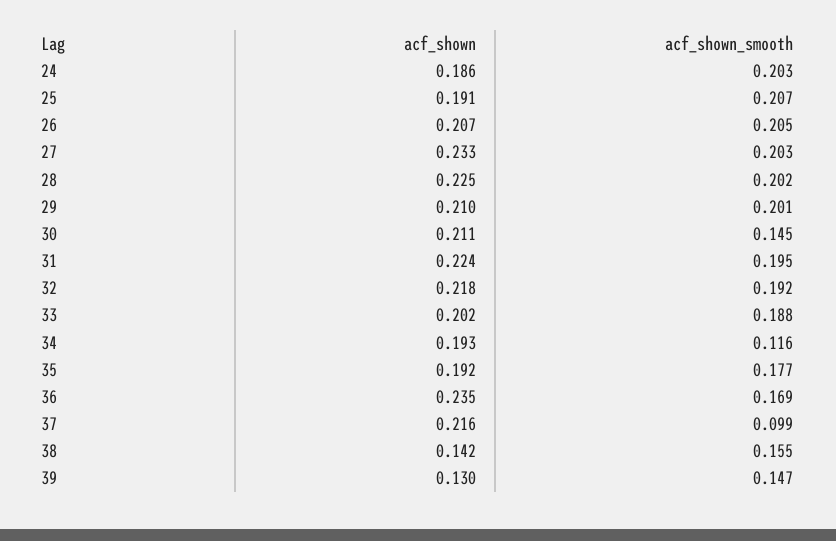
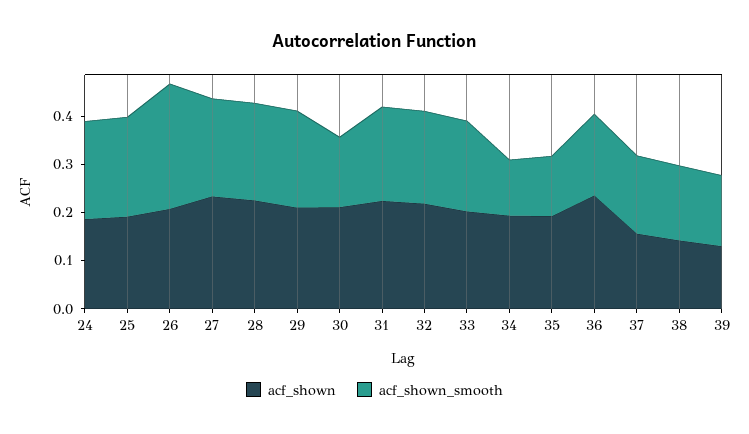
  {
    "acf_shown": {
      "24": 0.186,
      "25": 0.191,
      "26": 0.207,
      "27": 0.233,
      "28": 0.225,
      "29": 0.21,
      "30": 0.211,
      "31": 0.224,
      "32": 0.218,
      "33": 0.202,
      "34": 0.193,
      "35": 0.192,
      "36": 0.235,
-     "37": 0.216,
+     "37": 0.16,
      "38": 0.142,
      "39": 0.13
    },
    "acf_shown_smooth": {
      "24": 0.203,
      "25": 0.207,
-     "26": 0.205,
+     "26": 0.26,
      "27": 0.203,
      "28": 0.202,
      "29": 0.201,
      "30": 0.145,
      "31": 0.195,
      "32": 0.192,
      "33": 0.188,
      "34": 0.116,
-     "35": 0.177,
+     "35": 0.12,
      "36": 0.169,
-     "37": 0.099,
+     "37": 0.16,
      "38": 0.155,
      "39": 0.147
    }
  }

